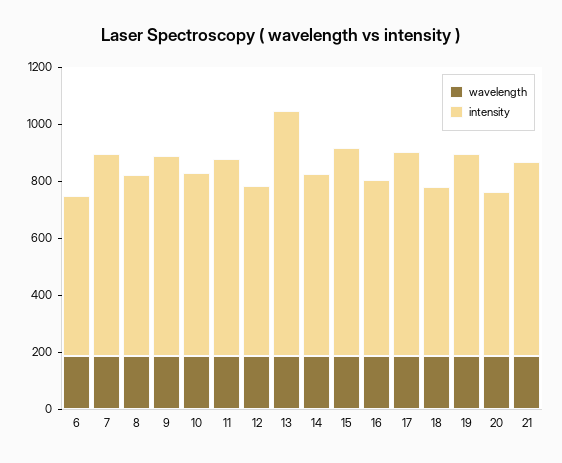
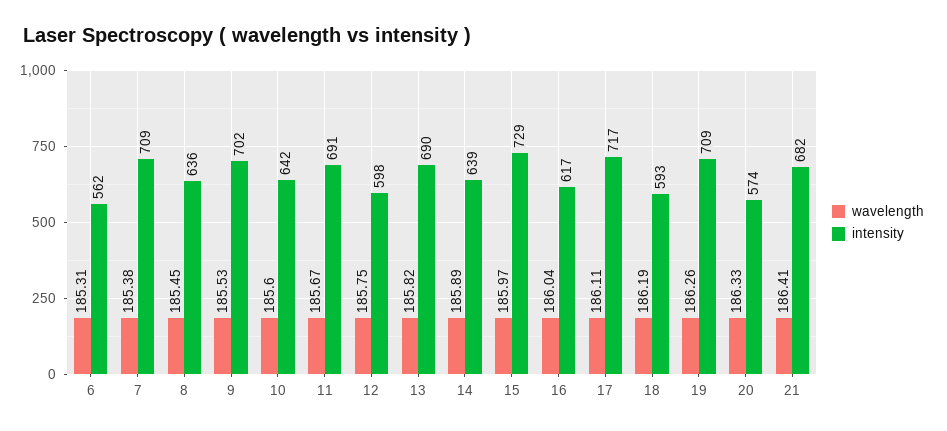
  {
    "wavelength": {
      "6": 185.31,
      "7": 185.38,
      "8": 185.45,
      "9": 185.53,
      "10": 185.6,
      "11": 185.67,
      "12": 185.75,
      "13": 185.82,
      "14": 185.89,
      "15": 185.97,
      "16": 186.04,
      "17": 186.11,
      "18": 186.19,
      "19": 186.26,
      "20": 186.33,
      "21": 186.41
    },
    "intensity": {
      "6": 562,
      "7": 709,
      "8": 636,
      "9": 702,
      "10": 642,
      "11": 691,
      "12": 598,
-     "13": 850,
+     "13": 690,
      "14": 639,
      "15": 729,
      "16": 617,
      "17": 717,
      "18": 593,
      "19": 709,
      "20": 574,
      "21": 682
    }
  }

